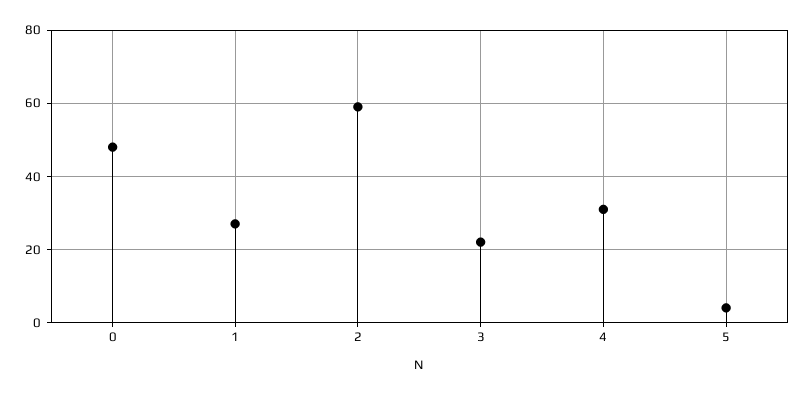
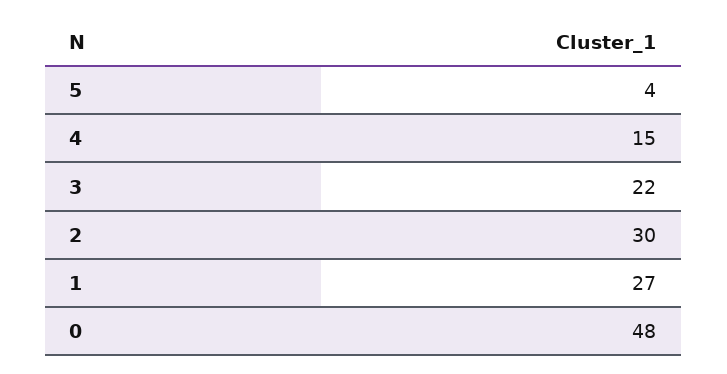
  {
    "0": 48,
    "1": 27,
-   "2": 60,
+   "2": 30,
    "3": 22,
-   "4": 30,
+   "4": 15,
    "5": 4
  }

